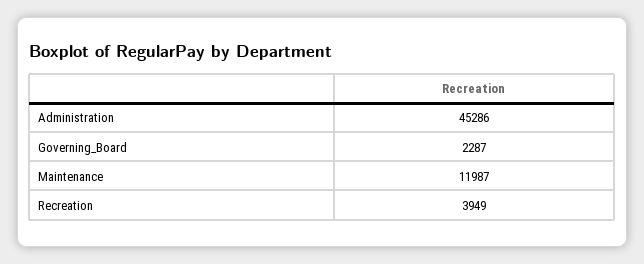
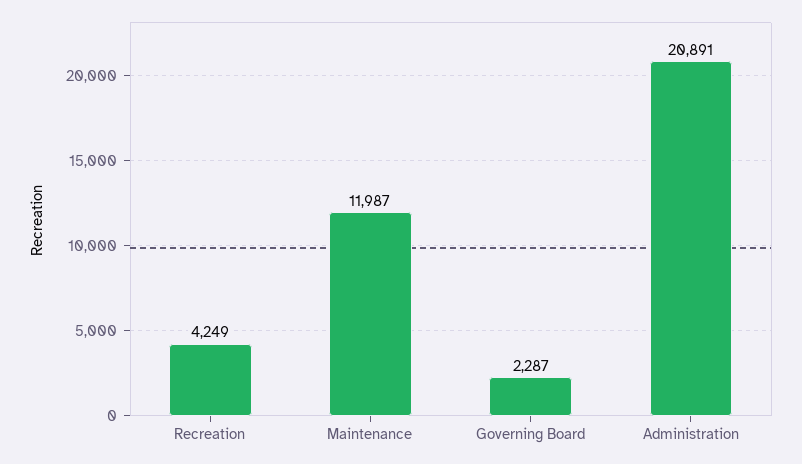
  {
-   "Administration": 45286,
+   "Administration": 20891,
    "Governing_Board": 2287,
    "Maintenance": 11987,
-   "Recreation": 3949
+   "Recreation": 4249
  }

